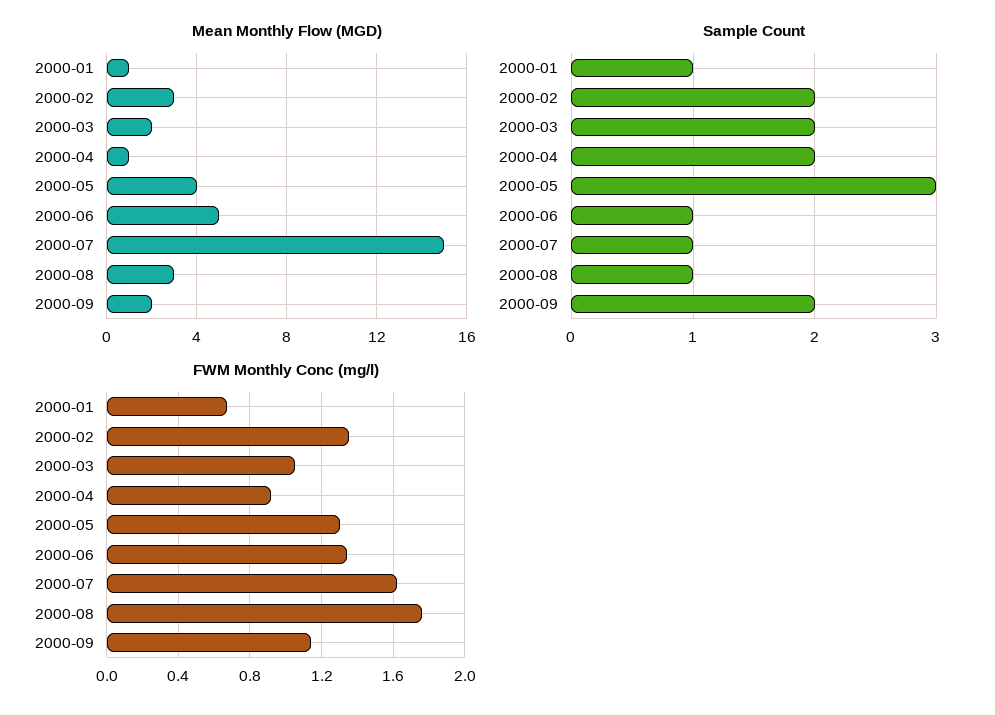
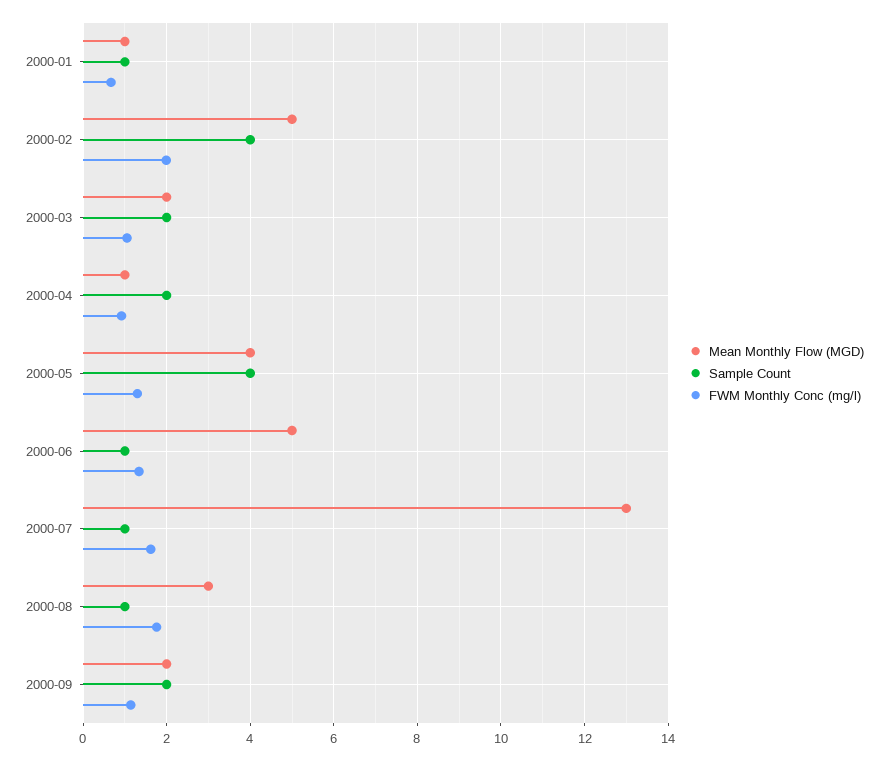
  {
    "Mean Monthly Flow (MGD)": {
      "2000-01": 1,
-     "2000-02": 3,
+     "2000-02": 5,
      "2000-03": 2,
      "2000-04": 1,
      "2000-05": 4,
      "2000-06": 5,
-     "2000-07": 15,
+     "2000-07": 13,
      "2000-08": 3,
      "2000-09": 2
    },
    "Sample Count": {
      "2000-01": 1,
-     "2000-02": 2,
+     "2000-02": 4,
      "2000-03": 2,
      "2000-04": 2,
-     "2000-05": 3,
+     "2000-05": 4,
      "2000-06": 1,
      "2000-07": 1,
      "2000-08": 1,
      "2000-09": 2
    },
    "FWM Monthly Conc (mg/l)": {
      "2000-01": 0.65,
-     "2000-02": 1.35,
+     "2000-02": 2,
      "2000-03": 1.05,
      "2000-04": 0.9,
      "2000-05": 1.3,
      "2000-06": 1.35,
      "2000-07": 1.6,
      "2000-08": 1.75,
      "2000-09": 1.15
    }
  }

